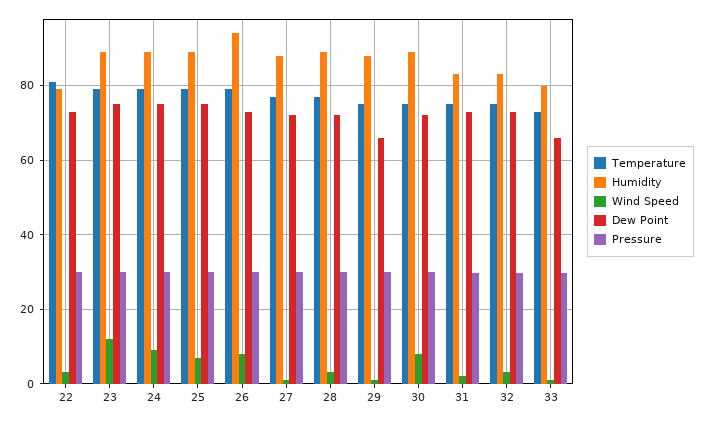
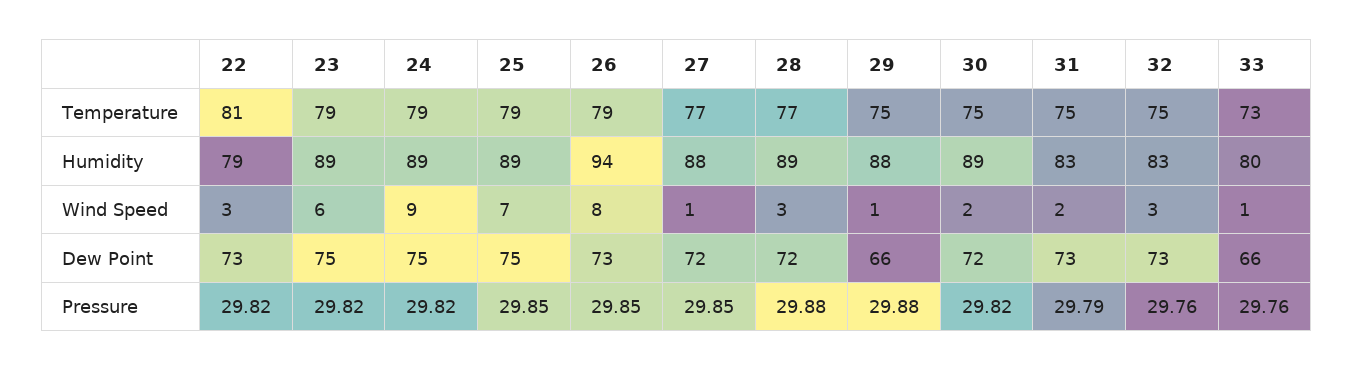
  {
    "Temperature": {
      "22": 81,
      "23": 79,
      "24": 79,
      "25": 79,
      "26": 79,
      "27": 77,
      "28": 77,
      "29": 75,
      "30": 75,
      "31": 75,
      "32": 75,
      "33": 73
    },
    "Humidity": {
      "22": 79,
      "23": 89,
      "24": 89,
      "25": 89,
      "26": 94,
      "27": 88,
      "28": 89,
      "29": 88,
      "30": 89,
      "31": 83,
      "32": 83,
      "33": 80
    },
    "Wind Speed": {
      "22": 3,
-     "23": 12,
+     "23": 6,
      "24": 9,
      "25": 7,
      "26": 8,
      "27": 1,
      "28": 3,
      "29": 1,
-     "30": 8,
+     "30": 2,
      "31": 2,
      "32": 3,
      "33": 1
    },
    "Dew Point": {
      "22": 73,
      "23": 75,
      "24": 75,
      "25": 75,
      "26": 73,
      "27": 72,
      "28": 72,
      "29": 66,
      "30": 72,
      "31": 73,
      "32": 73,
      "33": 66
    },
    "Pressure": {
      "22": 29.82,
      "23": 29.82,
      "24": 29.82,
      "25": 29.85,
      "26": 29.85,
      "27": 29.85,
      "28": 29.88,
      "29": 29.88,
      "30": 29.82,
      "31": 29.79,
      "32": 29.76,
      "33": 29.76
    }
  }

